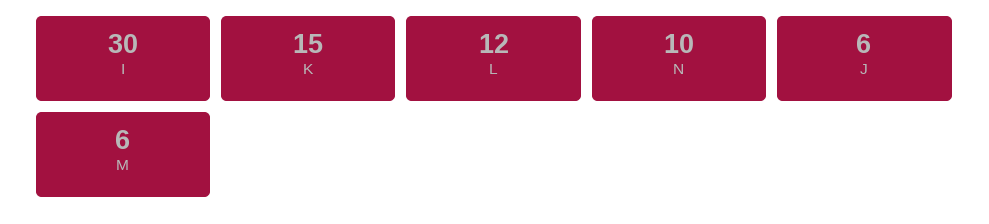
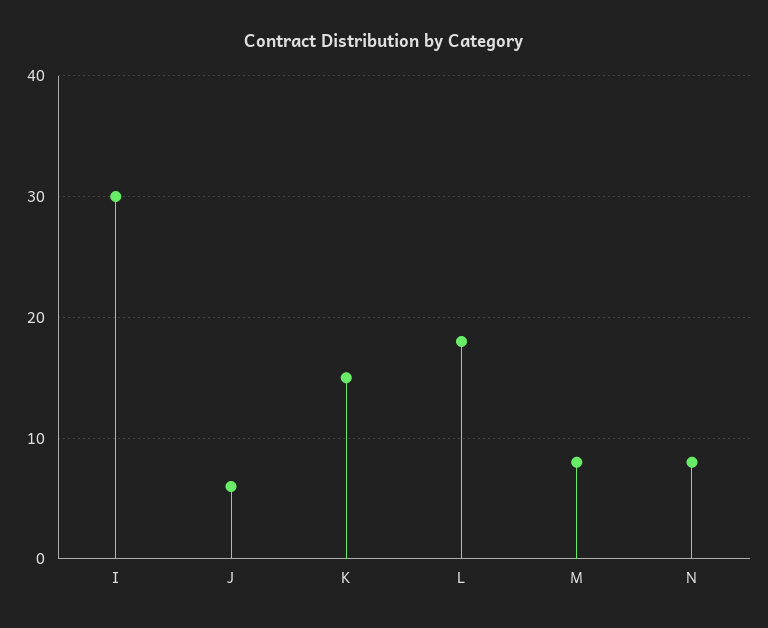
  {
    "I": 30,
    "K": 15,
-   "L": 12,
+   "L": 18,
-   "N": 10,
+   "N": 8,
    "J": 6,
-   "M": 6
+   "M": 8
  }

